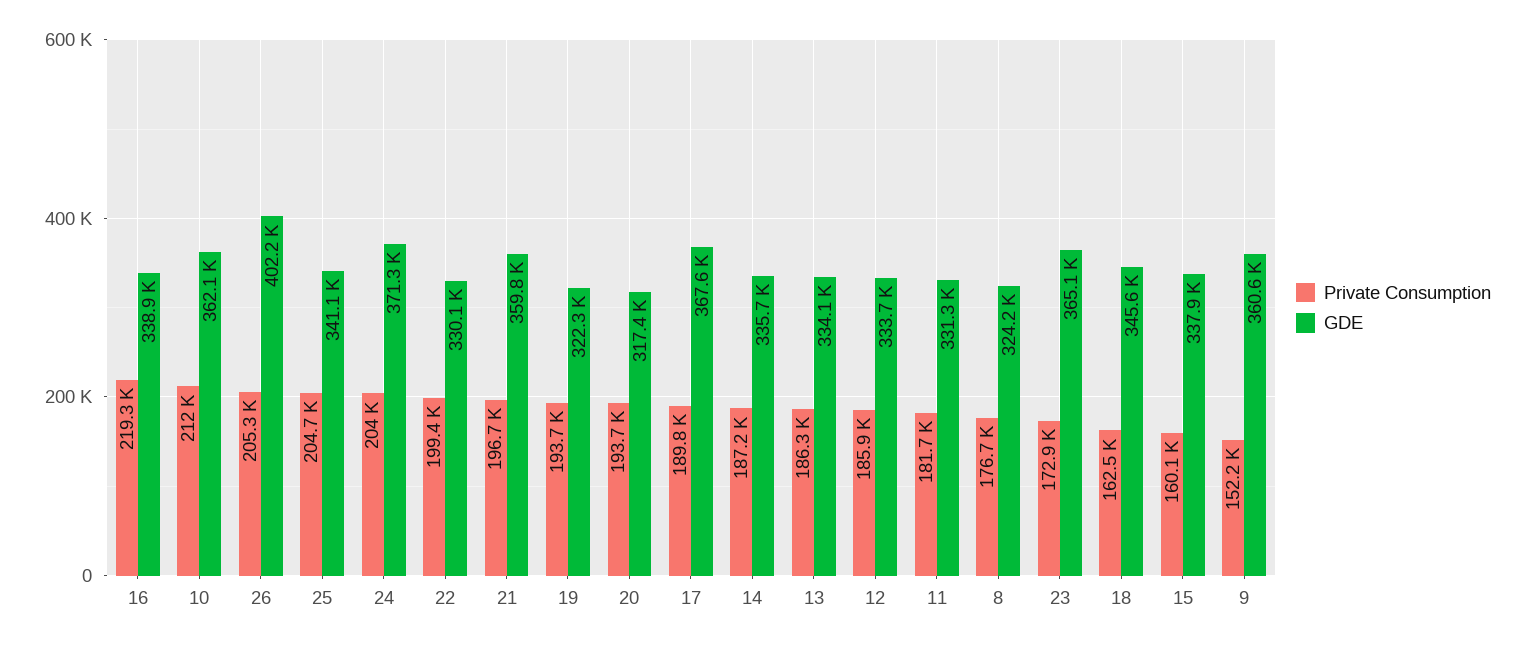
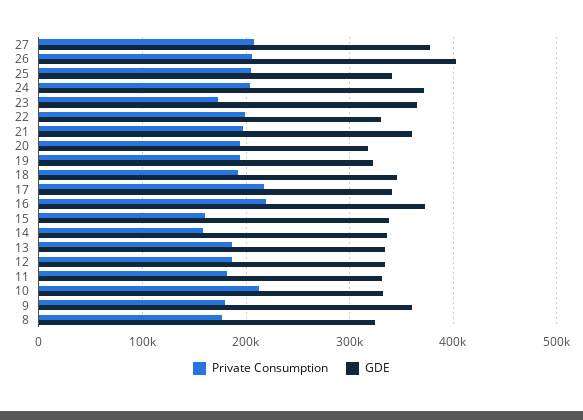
  {
    "Private Consumption": {
      "16": 219300,
      "10": 212000,
      "26": 205300,
      "25": 204700,
      "24": 204000,
      "22": 199400,
      "21": 196700,
      "19": 193700,
      "20": 193700,
-     "17": 189800,
+     "17": 220000,
-     "14": 187200,
+     "14": 160000,
      "13": 186300,
      "12": 185900,
      "11": 181700,
      "8": 176700,
      "23": 172900,
-     "18": 162500,
+     "18": 190000,
      "15": 160100,
-     "9": 152200
+     "9": 180000,
+     "27": 210000
    },
    "GDE": {
-     "16": 338900,
+     "16": 370000,
-     "10": 362100,
+     "10": 330000,
      "26": 402200,
      "25": 341100,
      "24": 371300,
      "22": 330100,
      "21": 359800,
      "19": 322300,
      "20": 317400,
-     "17": 367600,
+     "17": 340000,
      "14": 335700,
      "13": 334100,
      "12": 333700,
      "11": 331300,
      "8": 324200,
      "23": 365100,
      "18": 345600,
      "15": 337900,
-     "9": 360600
+     "9": 360600,
+     "27": 380000
    }
  }

